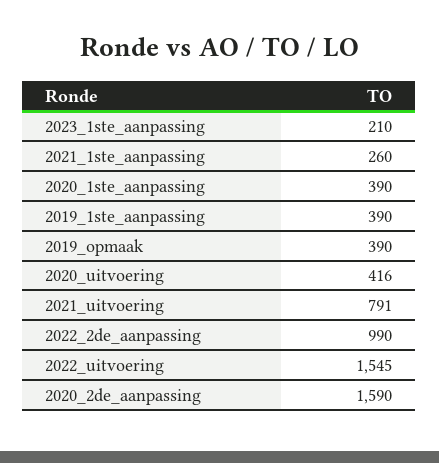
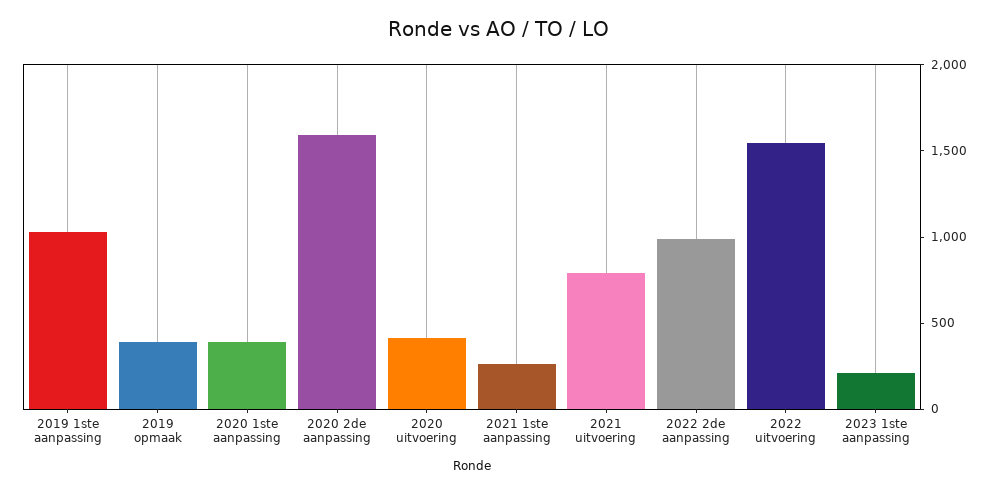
  {
    "2023_1ste_aanpassing": 210,
    "2021_1ste_aanpassing": 260,
    "2020_1ste_aanpassing": 390,
-   "2019_1ste_aanpassing": 390,
+   "2019_1ste_aanpassing": 1000,
    "2019_opmaak": 390,
    "2020_uitvoering": 416,
    "2021_uitvoering": 791,
    "2022_2de_aanpassing": 990,
    "2022_uitvoering": 1545,
    "2020_2de_aanpassing": 1590
  }

